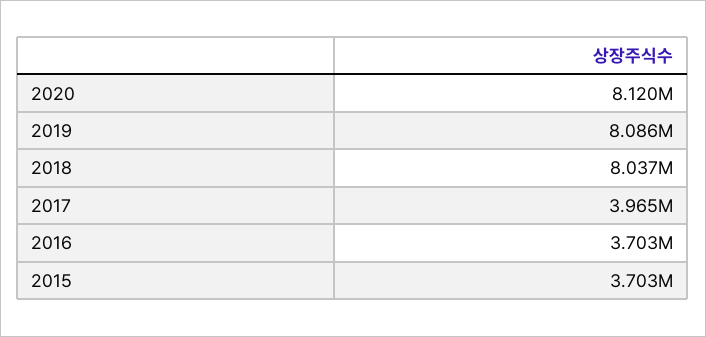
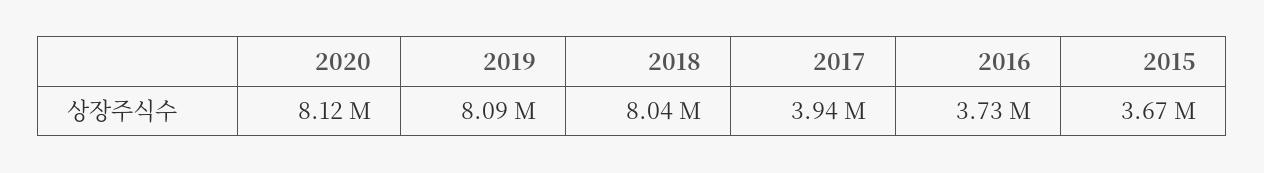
  {
    "2020": 8120000,
    "2019": 8086000,
    "2018": 8037000,
-   "2017": 3965000,
+   "2017": 3940000,
-   "2016": 3703000,
+   "2016": 3730000,
-   "2015": 3703000
+   "2015": 3670000
  }

